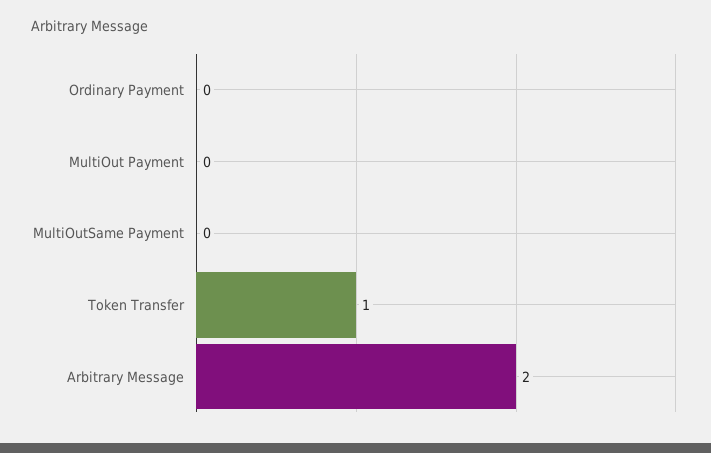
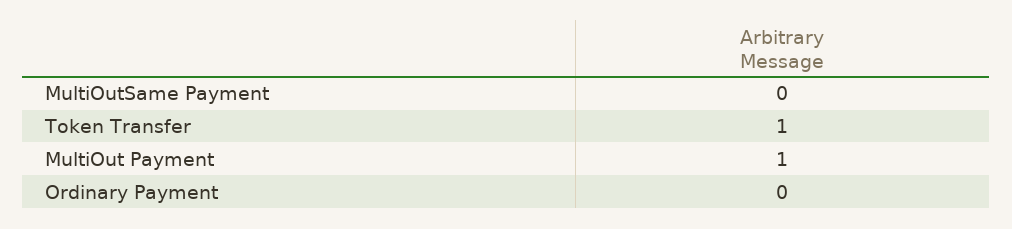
  {
    "Ordinary Payment": 0,
-   "MultiOut Payment": 0,
+   "MultiOut Payment": 1,
    "MultiOutSame Payment": 0,
-   "Token Transfer": 1,
+   "Token Transfer": 1
-   "Arbitrary Message": 2
  }

